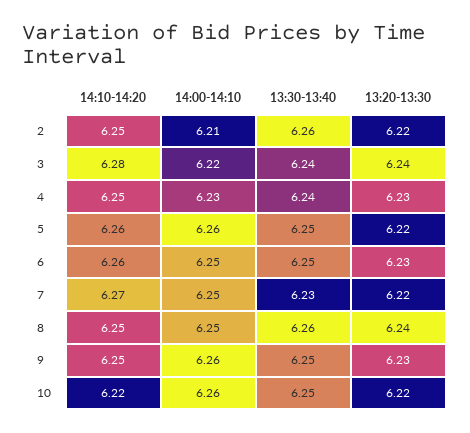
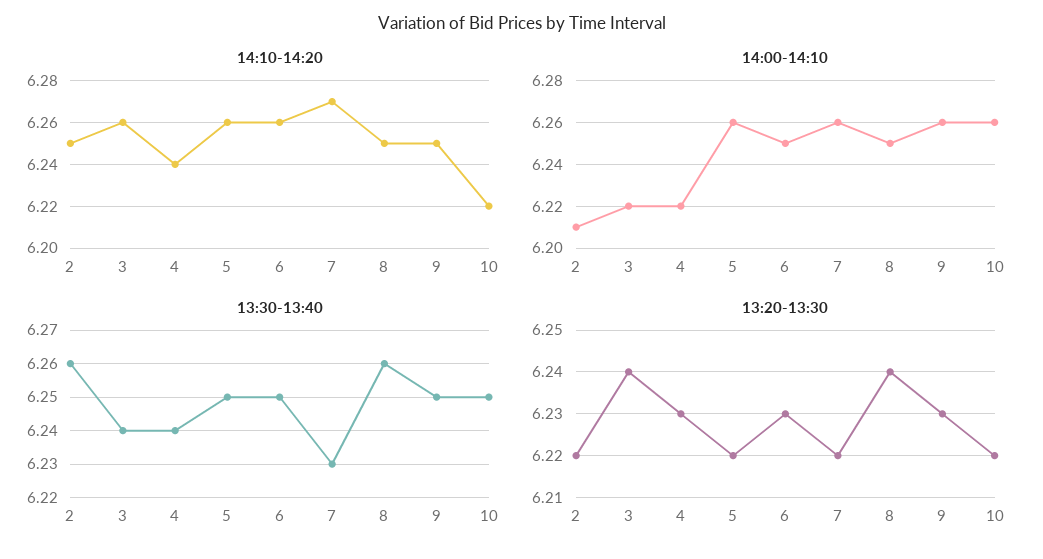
  {
    "14:10-14:20": {
      "2": 6.25,
-     "3": 6.28,
+     "3": 6.26,
-     "4": 6.25,
+     "4": 6.24,
      "5": 6.26,
      "6": 6.26,
      "7": 6.27,
      "8": 6.25,
      "9": 6.25,
      "10": 6.22
    },
    "14:00-14:10": {
      "2": 6.21,
      "3": 6.22,
-     "4": 6.23,
+     "4": 6.22,
      "5": 6.26,
      "6": 6.25,
-     "7": 6.25,
+     "7": 6.26,
      "8": 6.25,
      "9": 6.26,
      "10": 6.26
    },
    "13:30-13:40": {
      "2": 6.26,
      "3": 6.24,
      "4": 6.24,
      "5": 6.25,
      "6": 6.25,
      "7": 6.23,
      "8": 6.26,
      "9": 6.25,
      "10": 6.25
    },
    "13:20-13:30": {
      "2": 6.22,
      "3": 6.24,
      "4": 6.23,
      "5": 6.22,
      "6": 6.23,
      "7": 6.22,
      "8": 6.24,
      "9": 6.23,
      "10": 6.22
    }
  }

